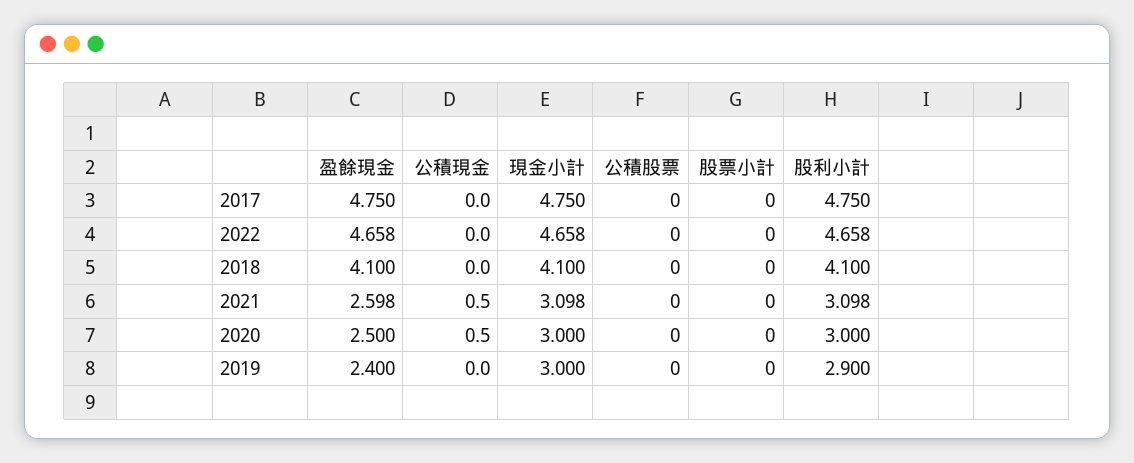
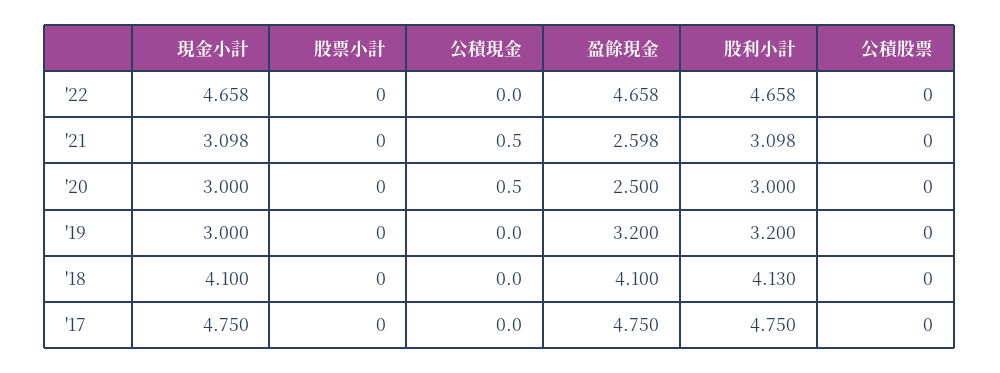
  {
    "盈餘現金": {
      "2017": 4.75,
      "2022": 4.658,
      "2018": 4.1,
      "2021": 2.598,
      "2020": 2.5,
-     "2019": 2.4
+     "2019": 3.2
    },
    "公積現金": {
      "2017": 0,
      "2022": 0,
      "2018": 0,
      "2021": 0.5,
      "2020": 0.5,
      "2019": 0
    },
    "現金小計": {
      "2017": 4.75,
      "2022": 4.658,
      "2018": 4.1,
      "2021": 3.098,
      "2020": 3,
      "2019": 3
    },
    "公積股票": {
      "2017": 0,
      "2022": 0,
      "2018": 0,
      "2021": 0,
      "2020": 0,
      "2019": 0
    },
    "股票小計": {
      "2017": 0,
      "2022": 0,
      "2018": 0,
      "2021": 0,
      "2020": 0,
      "2019": 0
    },
    "股利小計": {
      "2017": 4.75,
      "2022": 4.658,
-     "2018": 4.1,
+     "2018": 4.13,
      "2021": 3.098,
      "2020": 3,
-     "2019": 2.9
+     "2019": 3.2
    }
  }

